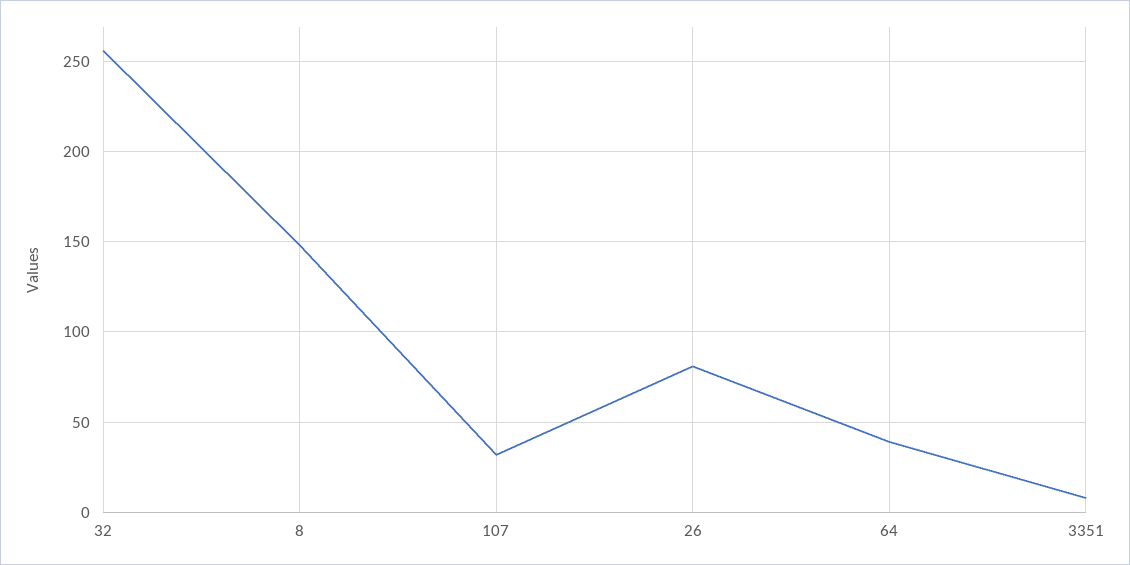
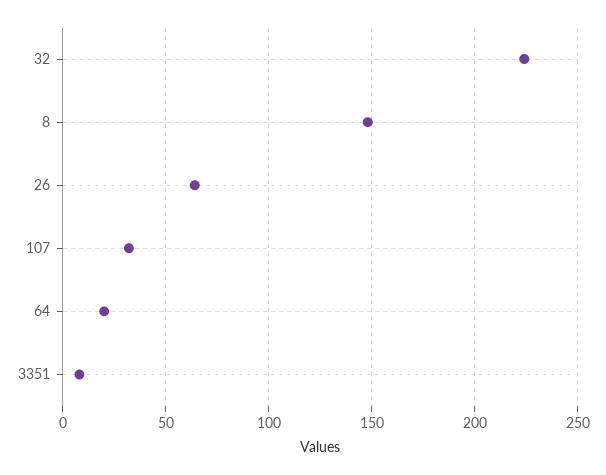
  {
-   "32": 255,
+   "32": 225,
    "8": 150,
    "107": 30,
-   "26": 80,
+   "26": 65,
-   "64": 40,
+   "64": 20,
    "3351": 10
  }

